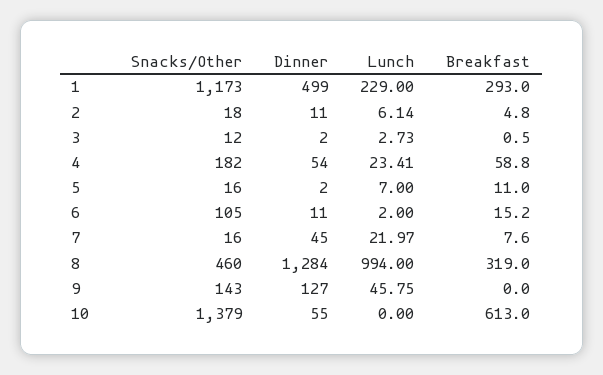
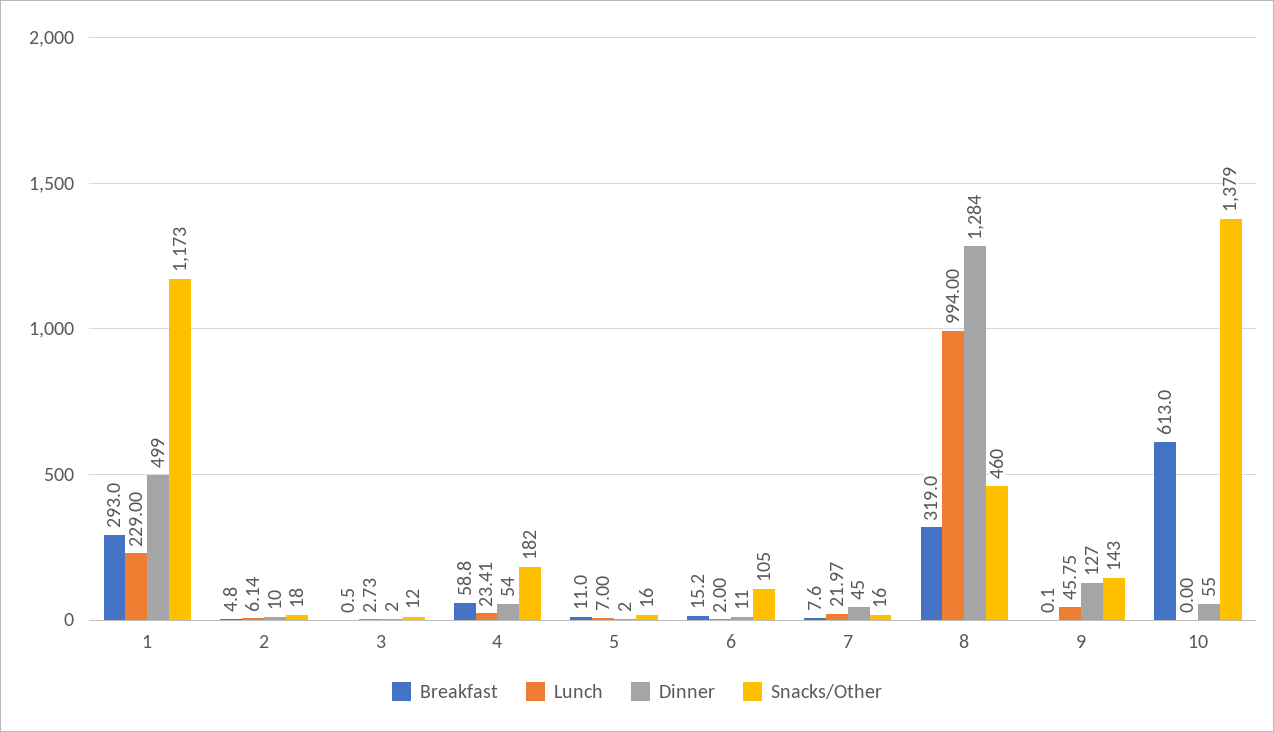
  {
    "Snacks/Other": {
      "1": 1173,
      "2": 18,
      "3": 12,
      "4": 182,
      "5": 16,
      "6": 105,
      "7": 16,
      "8": 460,
      "9": 143,
      "10": 1379
    },
    "Dinner": {
      "1": 499,
-     "2": 11,
+     "2": 10,
      "3": 2,
      "4": 54,
      "5": 2,
      "6": 11,
      "7": 45,
      "8": 1284,
      "9": 127,
      "10": 55
    },
    "Lunch": {
      "1": 229,
      "2": 6.14,
      "3": 2.73,
      "4": 23.41,
      "5": 7,
      "6": 2,
      "7": 21.97,
      "8": 994,
      "9": 45.75,
      "10": 0
    },
    "Breakfast": {
      "1": 293,
      "2": 4.8,
      "3": 0.5,
      "4": 58.8,
      "5": 11,
      "6": 15.2,
      "7": 7.6,
      "8": 319,
-     "9": 0,
+     "9": 0.1,
      "10": 613
    }
  }

